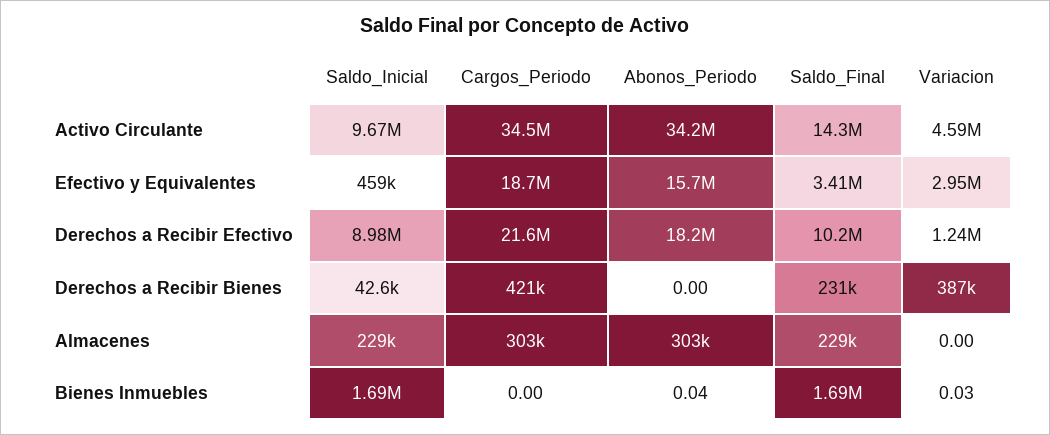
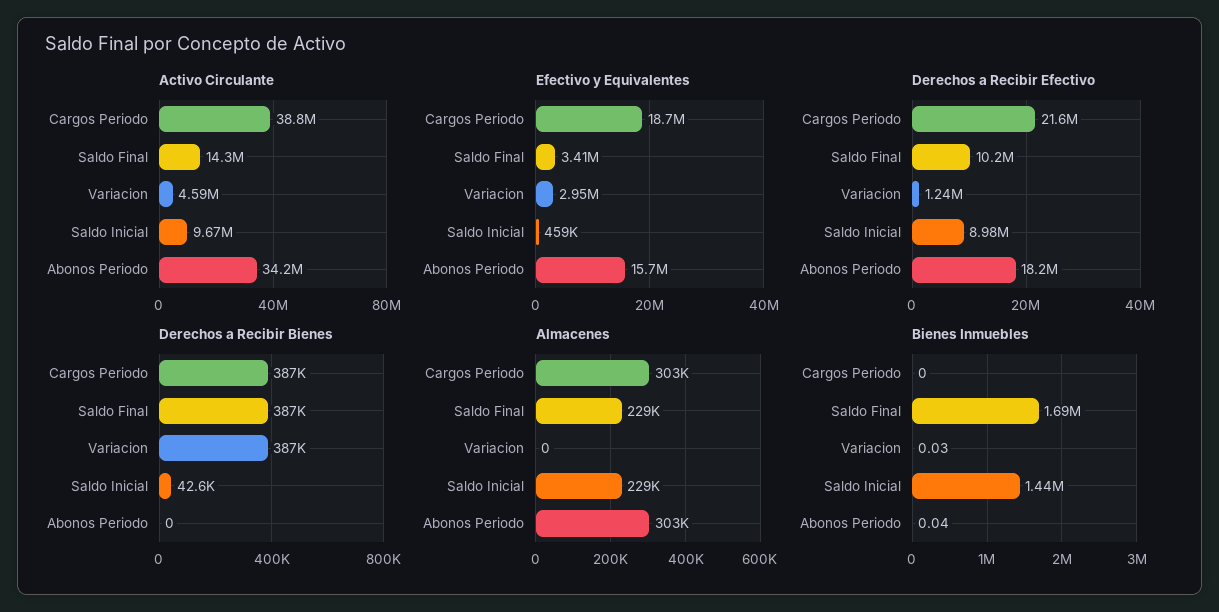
  {
    "Activo Circulante": {
      "Saldo_Inicial": 9670000,
-     "Cargos_Periodo": 34500000,
+     "Cargos_Periodo": 38800000,
      "Abonos_Periodo": 34200000,
      "Saldo_Final": 14300000,
      "Variacion": 4590000
    },
    "Efectivo y Equivalentes": {
      "Saldo_Inicial": 459000,
      "Cargos_Periodo": 18700000,
      "Abonos_Periodo": 15700000,
      "Saldo_Final": 3410000,
      "Variacion": 2950000
    },
    "Derechos a Recibir Efectivo": {
      "Saldo_Inicial": 8980000,
      "Cargos_Periodo": 21600000,
      "Abonos_Periodo": 18200000,
      "Saldo_Final": 10200000,
      "Variacion": 1240000
    },
    "Derechos a Recibir Bienes": {
      "Saldo_Inicial": 42600,
-     "Cargos_Periodo": 421000,
+     "Cargos_Periodo": 387000,
      "Abonos_Periodo": 0,
-     "Saldo_Final": 231000,
+     "Saldo_Final": 387000,
      "Variacion": 387000
    },
    "Almacenes": {
      "Saldo_Inicial": 229000,
      "Cargos_Periodo": 303000,
      "Abonos_Periodo": 303000,
      "Saldo_Final": 229000,
      "Variacion": 0
    },
    "Bienes Inmuebles": {
-     "Saldo_Inicial": 1690000,
+     "Saldo_Inicial": 1440000,
      "Cargos_Periodo": 0,
      "Abonos_Periodo": 0.04,
      "Saldo_Final": 1690000,
      "Variacion": 0.03
    }
  }

